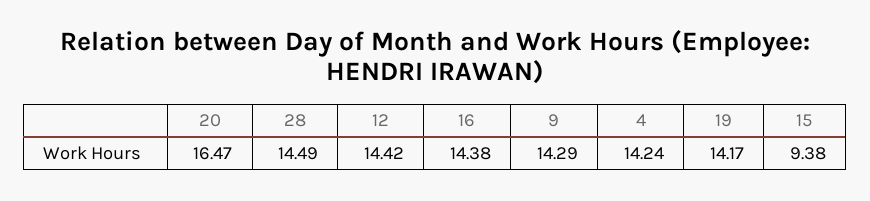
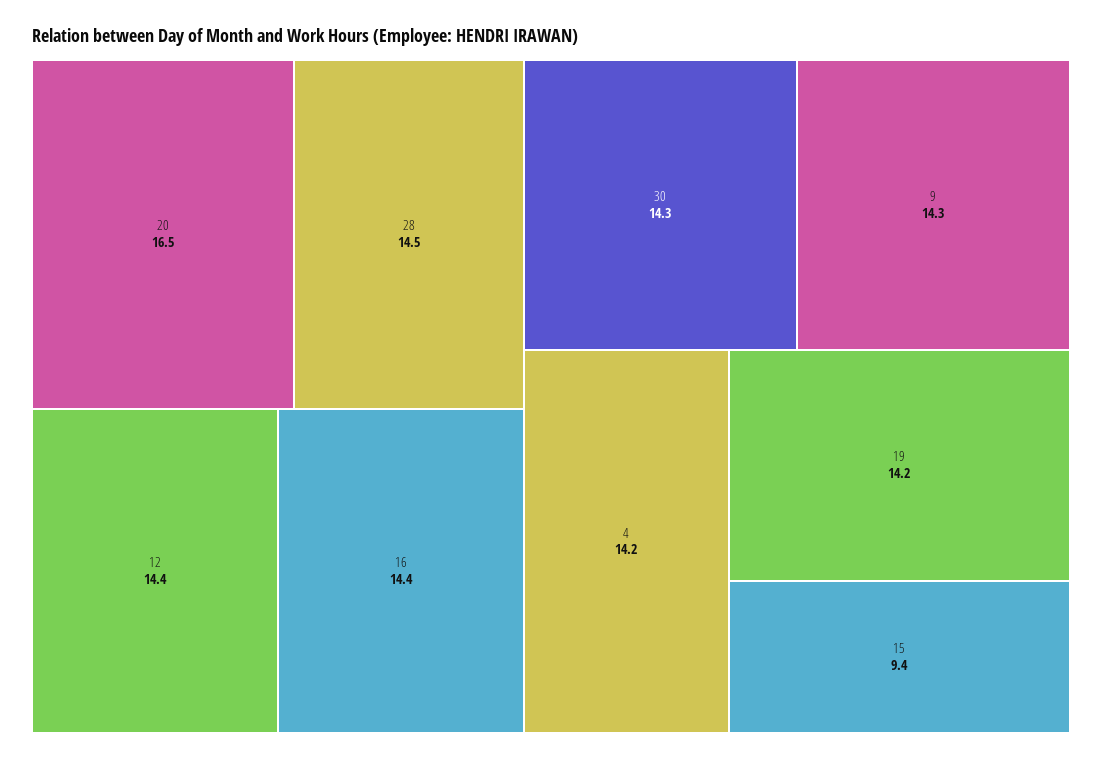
  {
    "20": 16.47,
    "28": 14.49,
    "12": 14.42,
    "16": 14.38,
    "9": 14.29,
    "4": 14.24,
    "19": 14.17,
-   "15": 9.38
+   "15": 9.38,
+   "30": 14.3
  }

